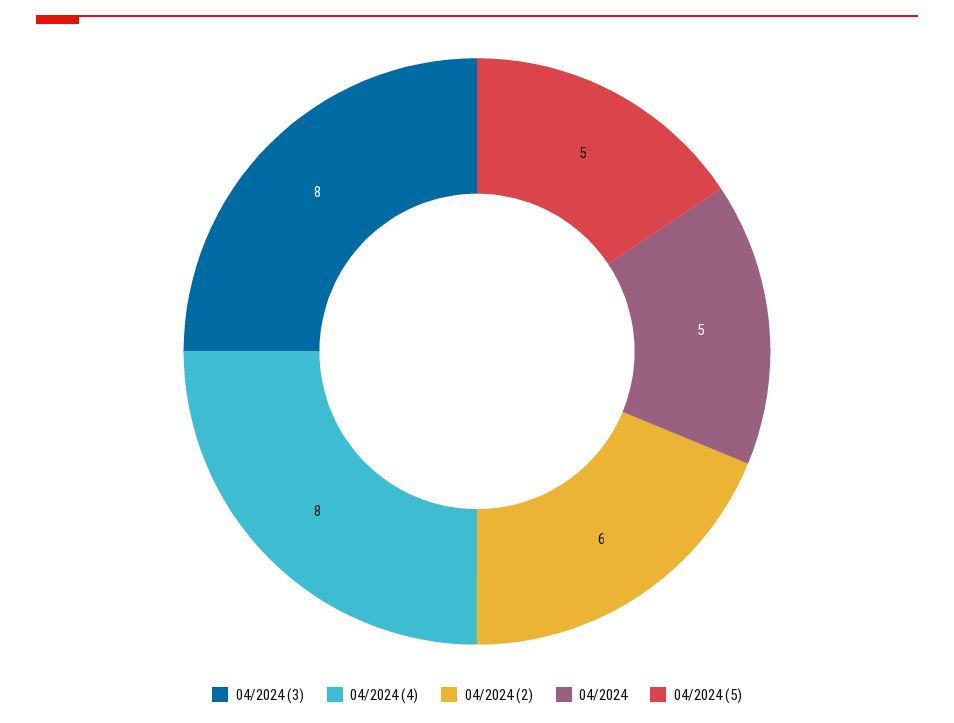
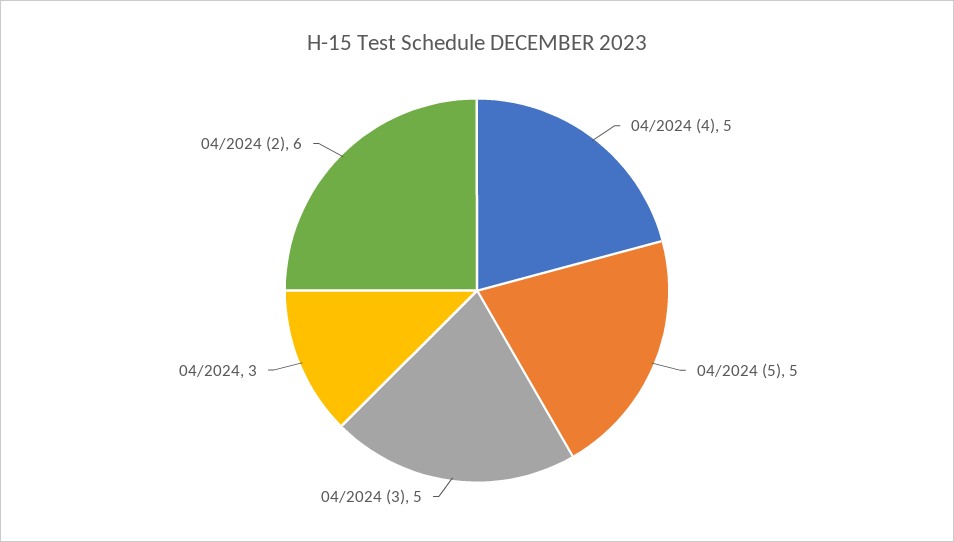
  {
-   "04/2024 (3)": 8,
+   "04/2024 (3)": 5,
-   "04/2024 (4)": 8,
+   "04/2024 (4)": 5,
    "04/2024 (2)": 6,
-   "04/2024": 5,
+   "04/2024": 3,
    "04/2024 (5)": 5
  }

